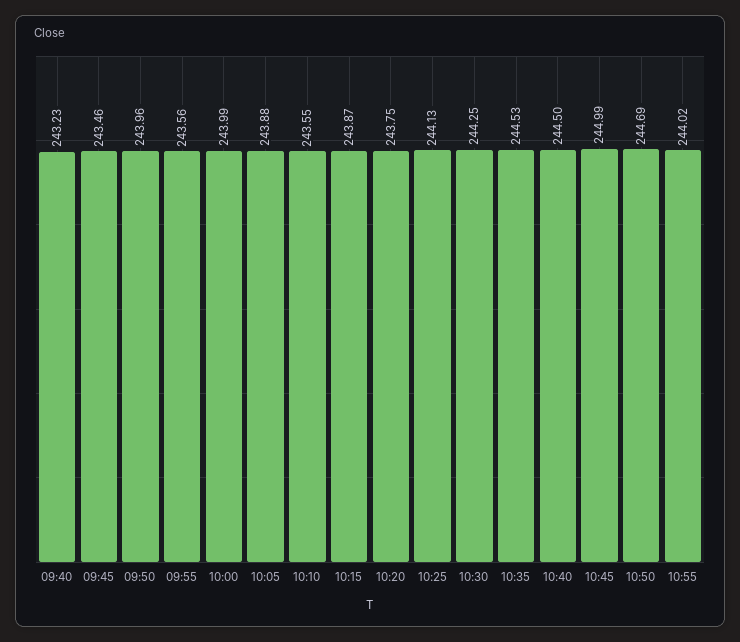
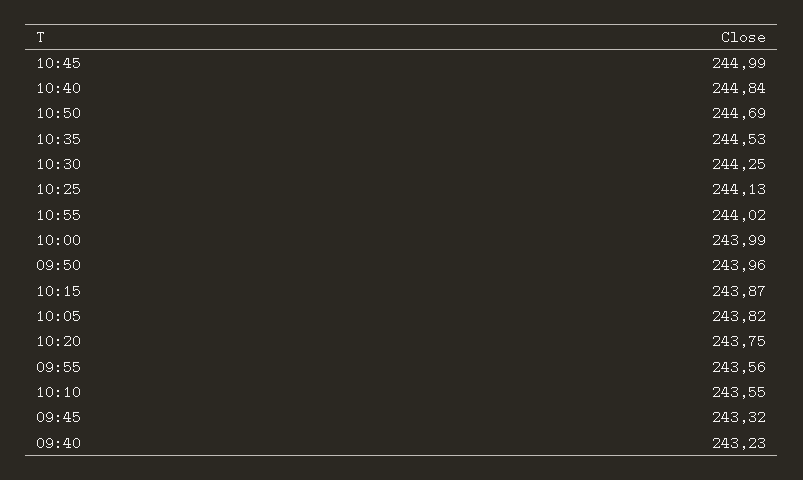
  {
    "09:40": 243.23,
-   "09:45": 243.46,
+   "09:45": 243.32,
    "09:50": 243.96,
    "09:55": 243.56,
    "10:00": 243.99,
-   "10:05": 243.88,
+   "10:05": 243.82,
    "10:10": 243.55,
    "10:15": 243.87,
    "10:20": 243.75,
    "10:25": 244.13,
    "10:30": 244.25,
    "10:35": 244.53,
-   "10:40": 244.5,
+   "10:40": 244.84,
    "10:45": 244.99,
    "10:50": 244.69,
    "10:55": 244.02
  }

